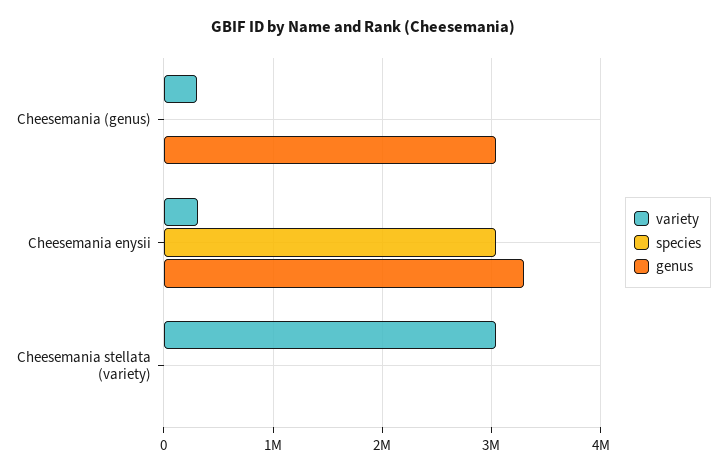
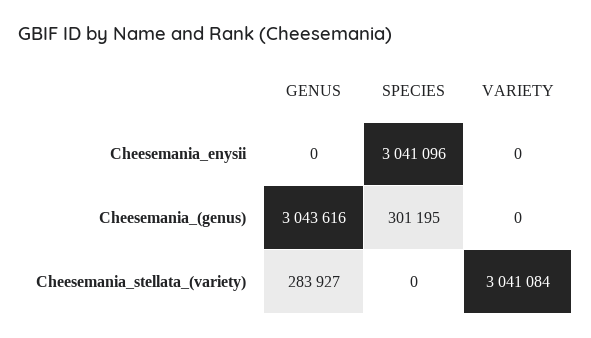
  {
    "variety": {
-     "Cheesemania (genus)": 300000,
+     "Cheesemania (genus)": 0,
-     "Cheesemania enysii": 300000,
+     "Cheesemania enysii": 0,
      "Cheesemania stellata (variety)": 3041084
    },
    "species": {
-     "Cheesemania (genus)": 0,
+     "Cheesemania (genus)": 301195,
      "Cheesemania enysii": 3041096,
      "Cheesemania stellata (variety)": 0
    },
    "genus": {
      "Cheesemania (genus)": 3043616,
-     "Cheesemania enysii": 3300000,
+     "Cheesemania enysii": 0,
-     "Cheesemania stellata (variety)": 0
+     "Cheesemania stellata (variety)": 283927
    }
  }

